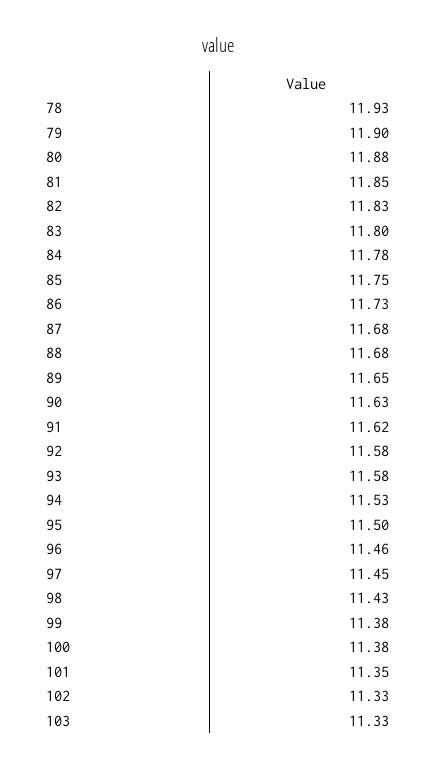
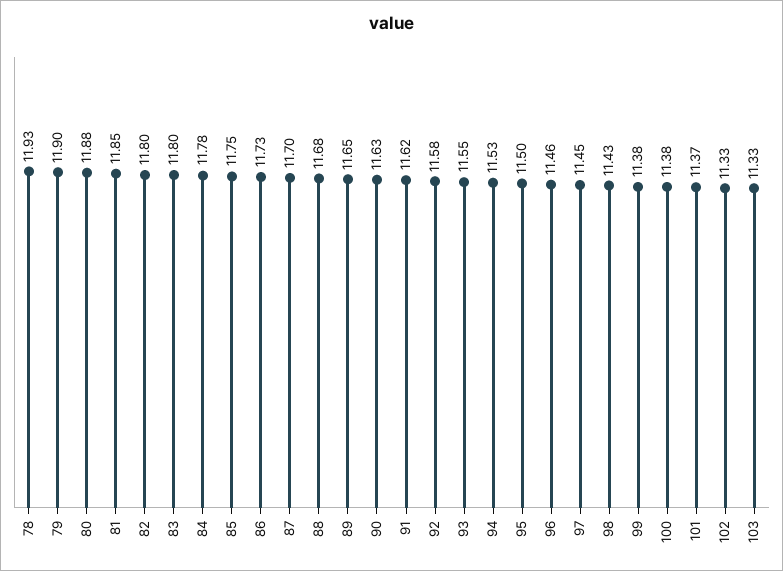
  {
    "78": 11.93,
    "79": 11.9,
    "80": 11.88,
    "81": 11.85,
-   "82": 11.83,
+   "82": 11.8,
    "83": 11.8,
    "84": 11.78,
    "85": 11.75,
    "86": 11.73,
-   "87": 11.68,
+   "87": 11.7,
    "88": 11.68,
    "89": 11.65,
    "90": 11.63,
    "91": 11.62,
    "92": 11.58,
-   "93": 11.58,
+   "93": 11.55,
    "94": 11.53,
    "95": 11.5,
    "96": 11.46,
    "97": 11.45,
    "98": 11.43,
    "99": 11.38,
    "100": 11.38,
-   "101": 11.35,
+   "101": 11.37,
    "102": 11.33,
    "103": 11.33
  }

